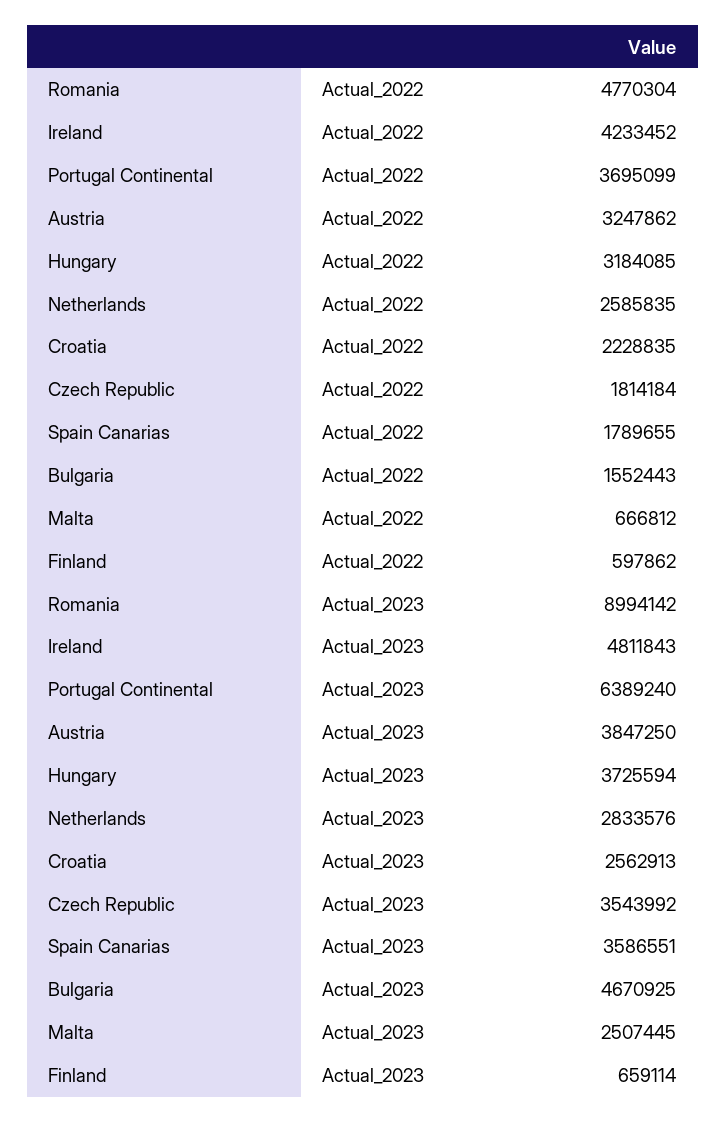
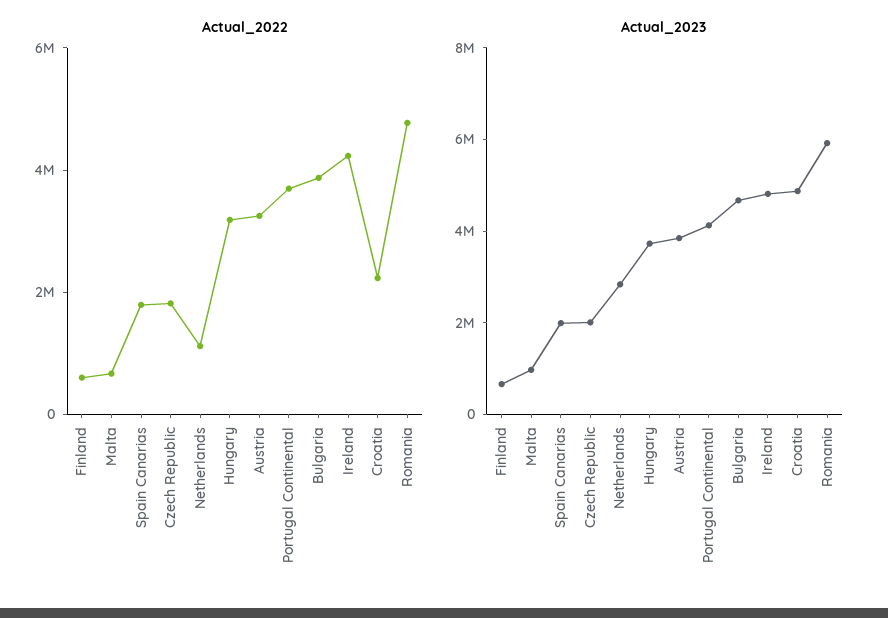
  {
    "Actual_2022": {
      "Romania": 4770304,
      "Ireland": 4233452,
      "Portugal Continental": 3695099,
      "Austria": 3247862,
      "Hungary": 3184085,
-     "Netherlands": 2585835,
+     "Netherlands": 1000000,
      "Croatia": 2228835,
      "Czech Republic": 1814184,
      "Spain Canarias": 1789655,
-     "Bulgaria": 1552443,
+     "Bulgaria": 4000000,
      "Malta": 666812,
      "Finland": 597862
    },
    "Actual_2023": {
-     "Romania": 8994142,
+     "Romania": 6000000,
      "Ireland": 4811843,
-     "Portugal Continental": 6389240,
+     "Portugal Continental": 4000000,
      "Austria": 3847250,
      "Hungary": 3725594,
      "Netherlands": 2833576,
-     "Croatia": 2562913,
+     "Croatia": 5000000,
-     "Czech Republic": 3543992,
+     "Czech Republic": 2000000,
-     "Spain Canarias": 3586551,
+     "Spain Canarias": 2000000,
      "Bulgaria": 4670925,
-     "Malta": 2507445,
+     "Malta": 1000000,
      "Finland": 659114
    }
  }

